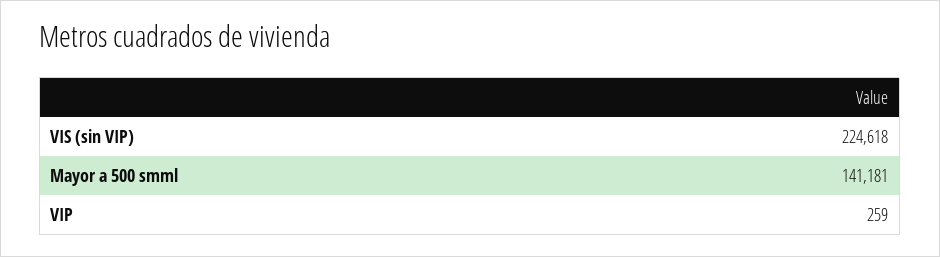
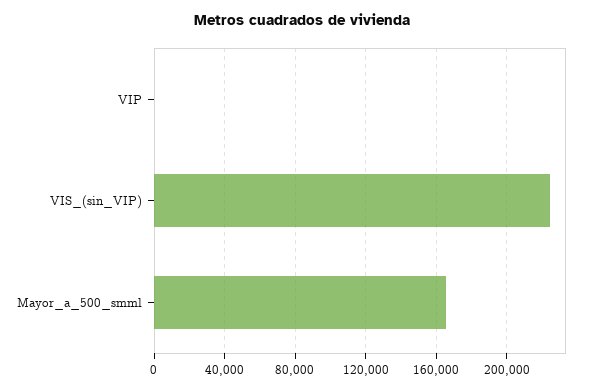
  {
    "VIS (sin VIP)": 224618,
-   "Mayor a 500 smml": 141181,
+   "Mayor a 500 smml": 165000,
    "VIP": 259
  }

